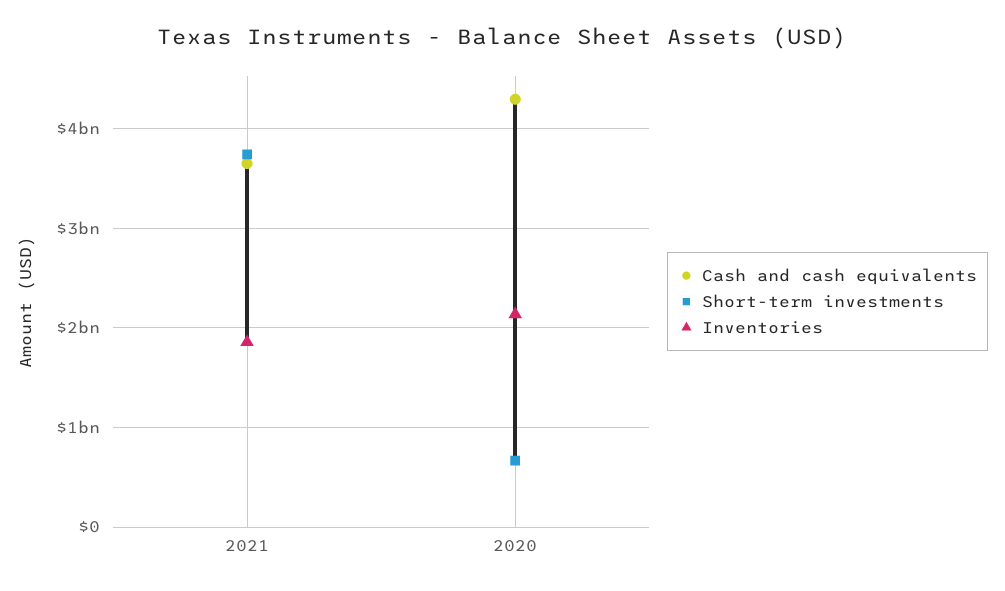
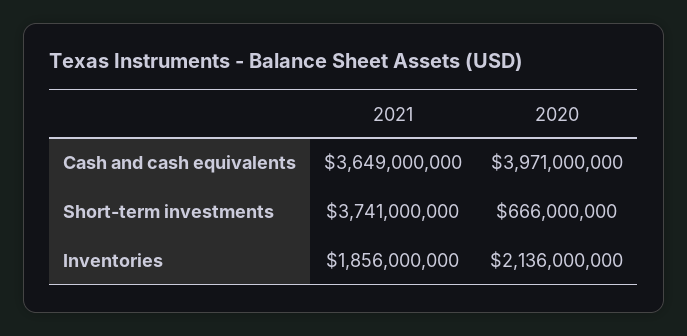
  {
    "Cash and cash equivalents": {
      "2021": 3649000000,
-     "2020": 4300000000
+     "2020": 3971000000
    },
    "Short-term investments": {
      "2021": 3741000000,
      "2020": 666000000
    },
    "Inventories": {
      "2021": 1856000000,
      "2020": 2136000000
    }
  }

